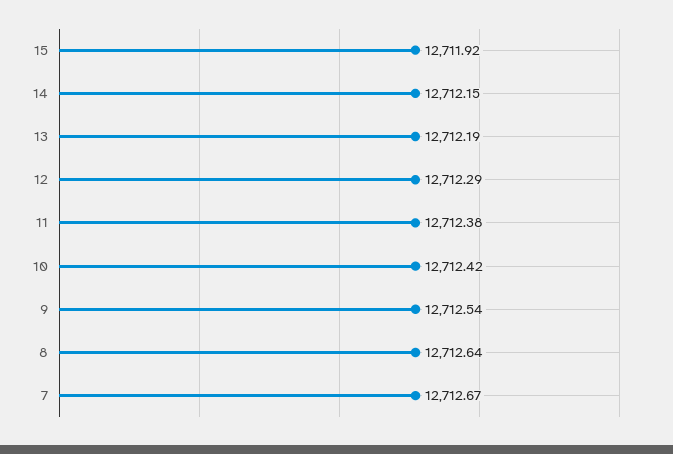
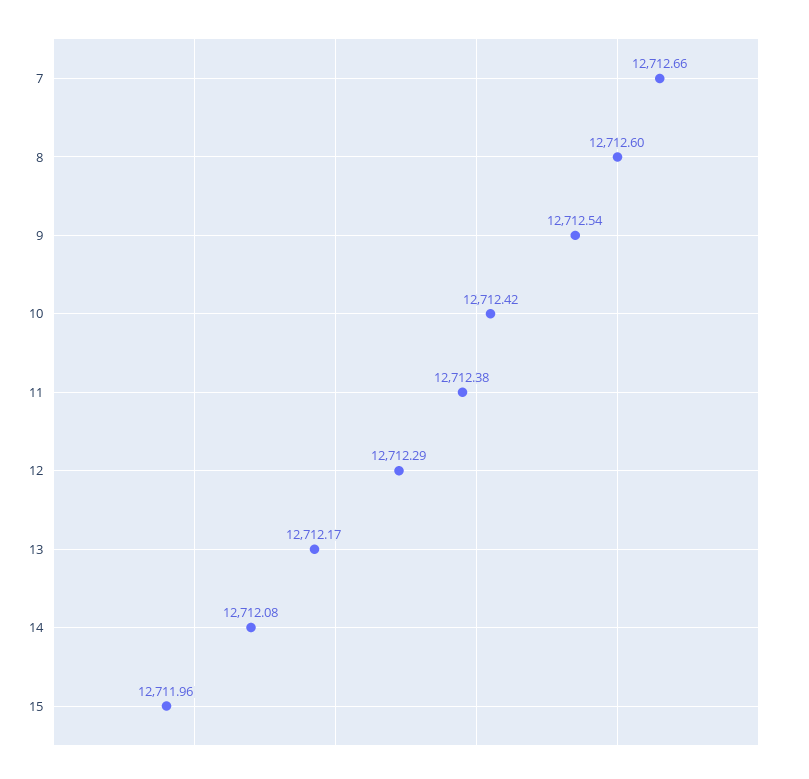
  {
-   "15": 12711.92,
+   "15": 12711.96,
-   "14": 12712.15,
+   "14": 12712.08,
-   "13": 12712.19,
+   "13": 12712.17,
    "12": 12712.29,
    "11": 12712.38,
    "10": 12712.42,
    "9": 12712.54,
-   "8": 12712.64,
+   "8": 12712.6,
-   "7": 12712.67
+   "7": 12712.66
  }

